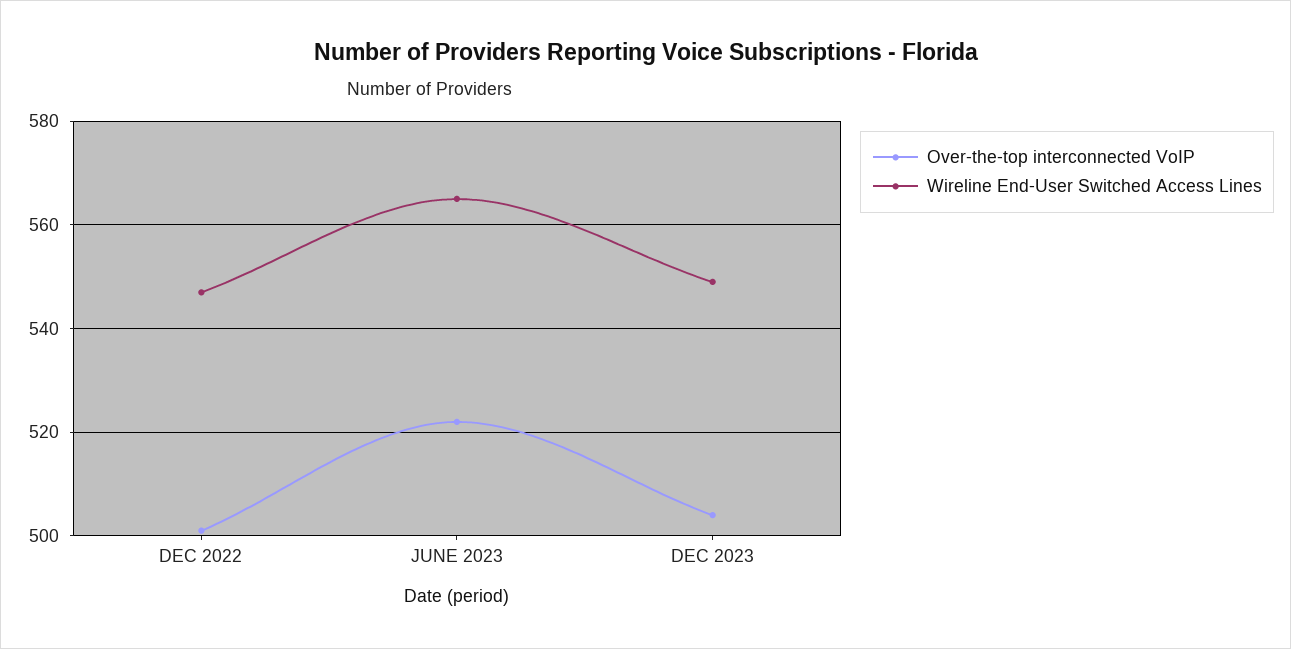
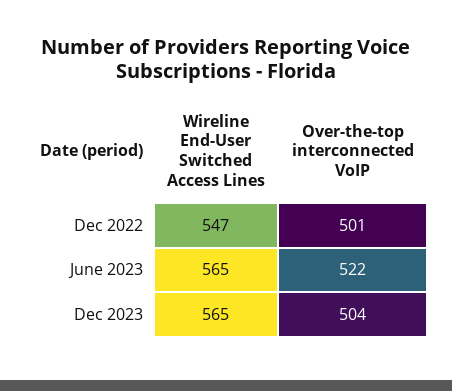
  {
    "Over-the-top interconnected VoIP": {
      "DEC 2022": 501,
      "JUNE 2023": 522,
      "DEC 2023": 504
    },
    "Wireline End-User Switched Access Lines": {
      "DEC 2022": 547,
      "JUNE 2023": 565,
-     "DEC 2023": 550
+     "DEC 2023": 565
    }
  }

